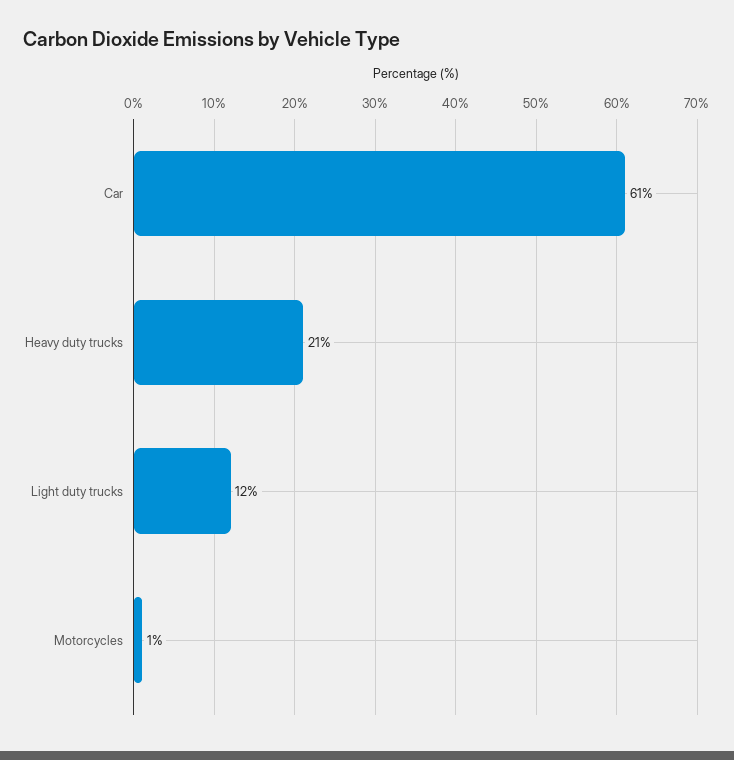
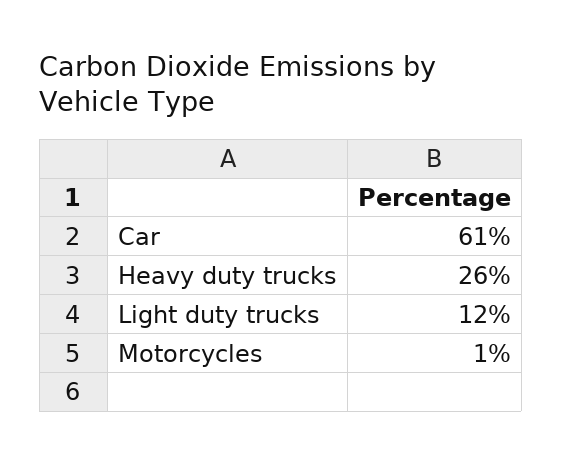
  {
    "Car": 61,
-   "Heavy duty trucks": 21,
+   "Heavy duty trucks": 26,
    "Light duty trucks": 12,
    "Motorcycles": 1
  }

